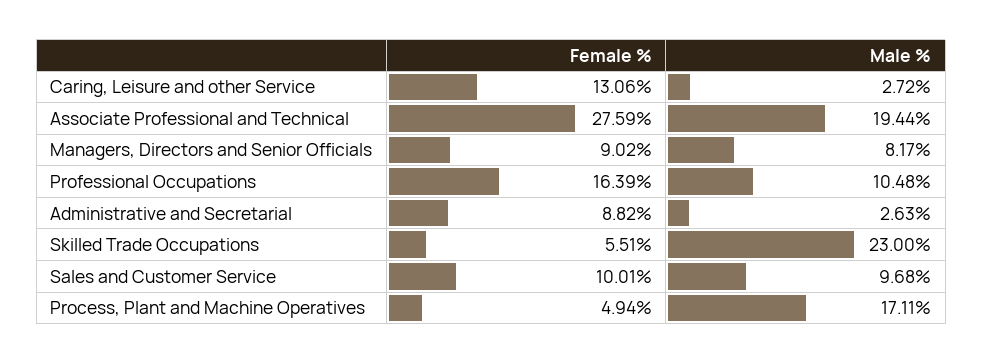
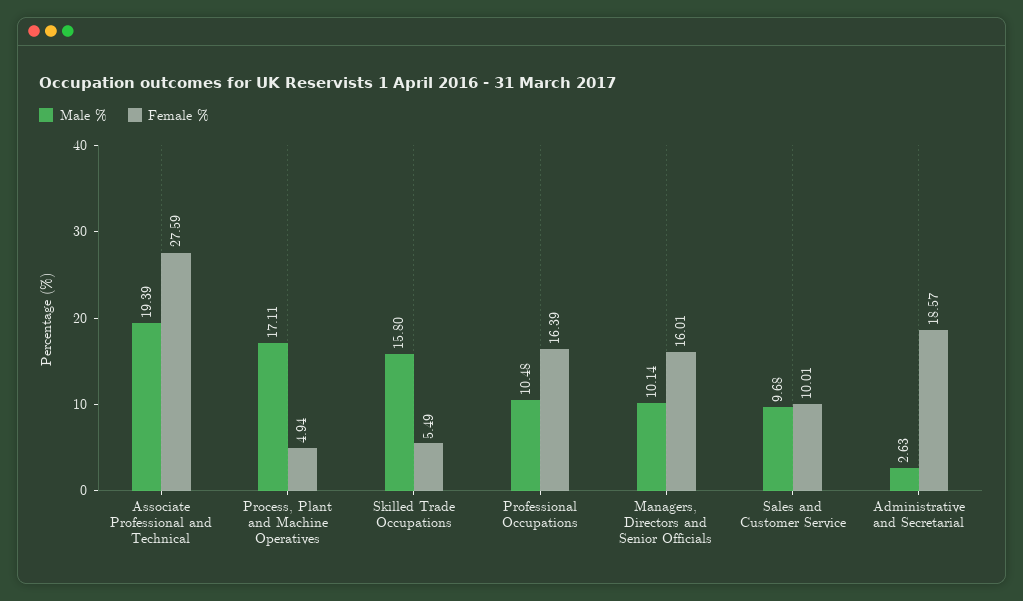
  {
    "Female %": {
-     "Caring, Leisure and other Service": 13.06,
      "Associate Professional and Technical": 27.59,
-     "Managers, Directors and Senior Officials": 9.02,
+     "Managers, Directors and Senior Officials": 16.01,
      "Professional Occupations": 16.39,
-     "Administrative and Secretarial": 8.82,
+     "Administrative and Secretarial": 18.57,
-     "Skilled Trade Occupations": 5.51,
+     "Skilled Trade Occupations": 5.49,
      "Sales and Customer Service": 10.01,
      "Process, Plant and Machine Operatives": 4.94
    },
    "Male %": {
-     "Caring, Leisure and other Service": 2.72,
-     "Associate Professional and Technical": 19.44,
+     "Associate Professional and Technical": 19.39,
-     "Managers, Directors and Senior Officials": 8.17,
+     "Managers, Directors and Senior Officials": 10.14,
      "Professional Occupations": 10.48,
      "Administrative and Secretarial": 2.63,
-     "Skilled Trade Occupations": 23,
+     "Skilled Trade Occupations": 15.8,
      "Sales and Customer Service": 9.68,
      "Process, Plant and Machine Operatives": 17.11
    }
  }

